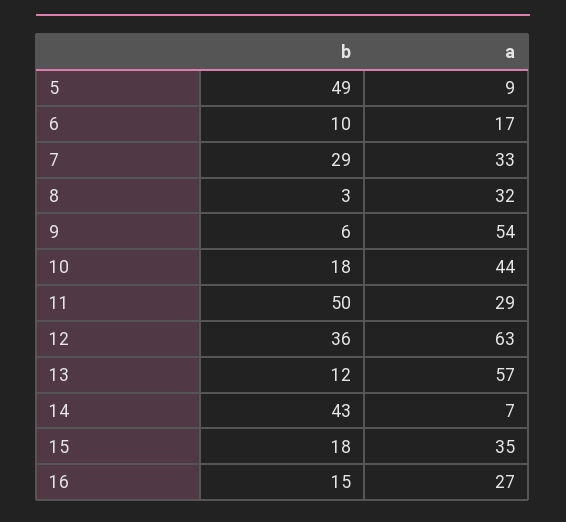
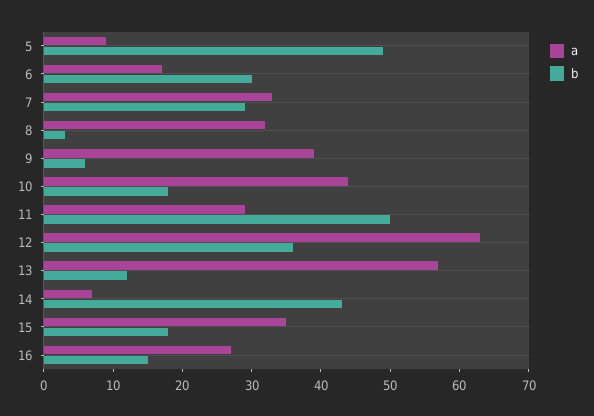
  {
    "b": {
      "5": 49,
-     "6": 10,
+     "6": 30,
      "7": 29,
      "8": 3,
      "9": 6,
      "10": 18,
      "11": 50,
      "12": 36,
      "13": 12,
      "14": 43,
      "15": 18,
      "16": 15
    },
    "a": {
      "5": 9,
      "6": 17,
      "7": 33,
      "8": 32,
-     "9": 54,
+     "9": 40,
      "10": 44,
      "11": 29,
      "12": 63,
      "13": 57,
      "14": 7,
      "15": 35,
      "16": 27
    }
  }

